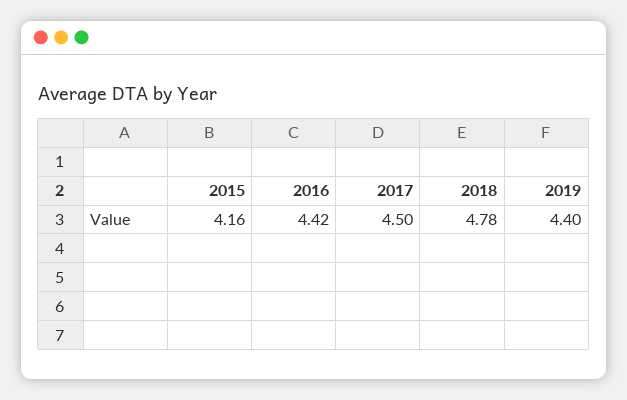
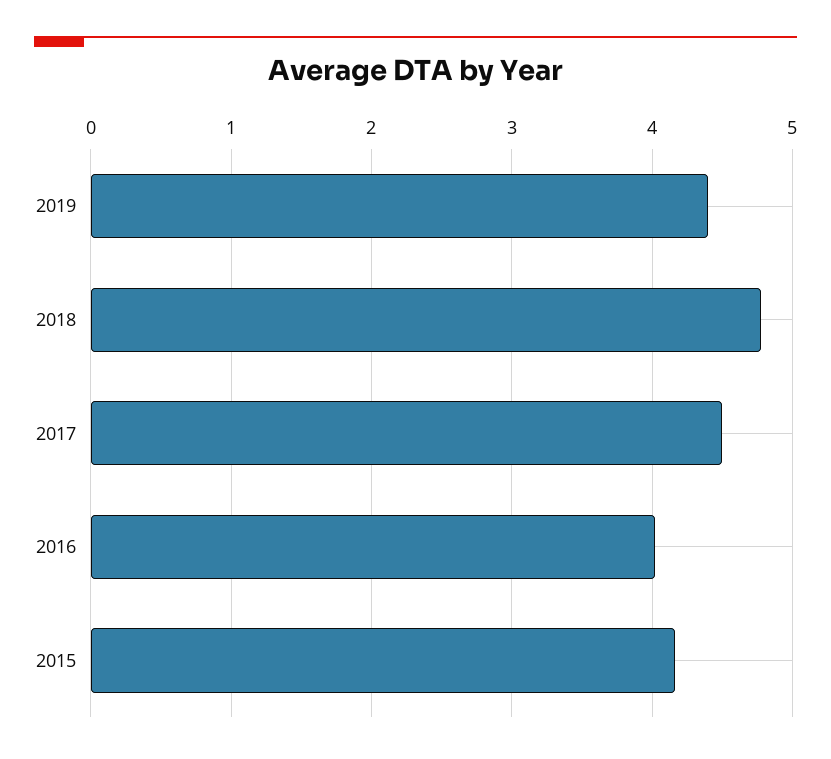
  {
    "2015": 4.16,
-   "2016": 4.42,
+   "2016": 4,
    "2017": 4.5,
    "2018": 4.78,
    "2019": 4.4
  }

